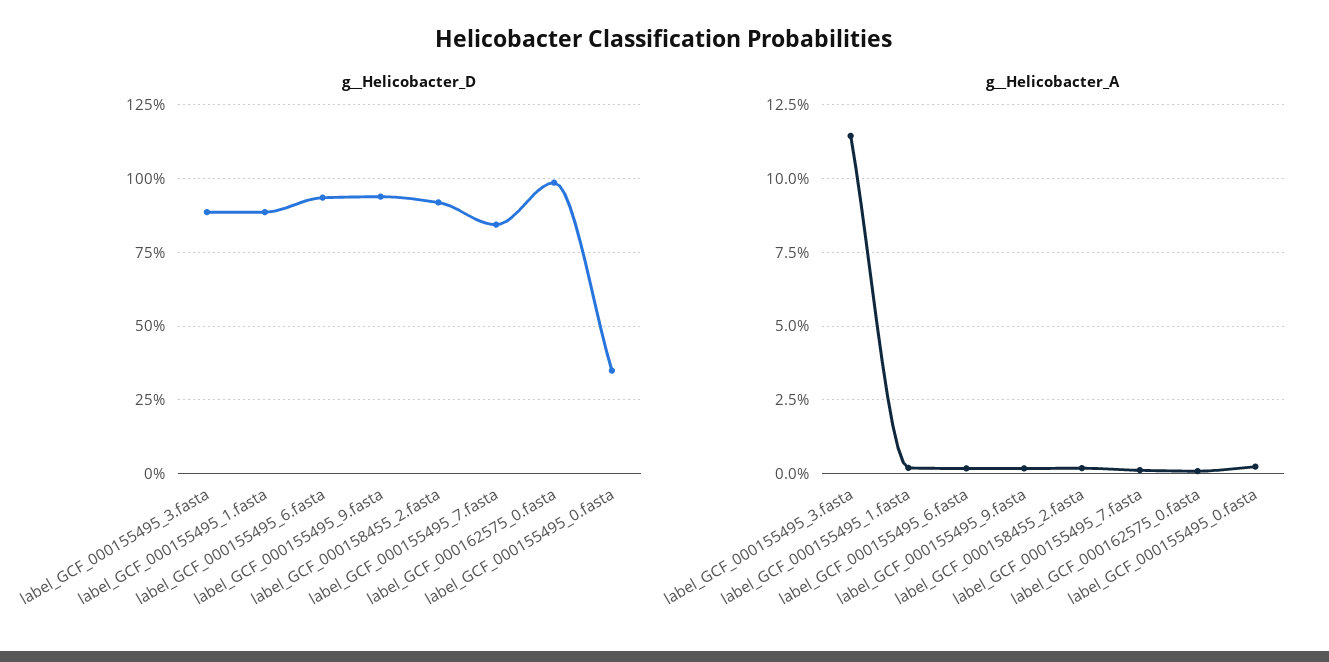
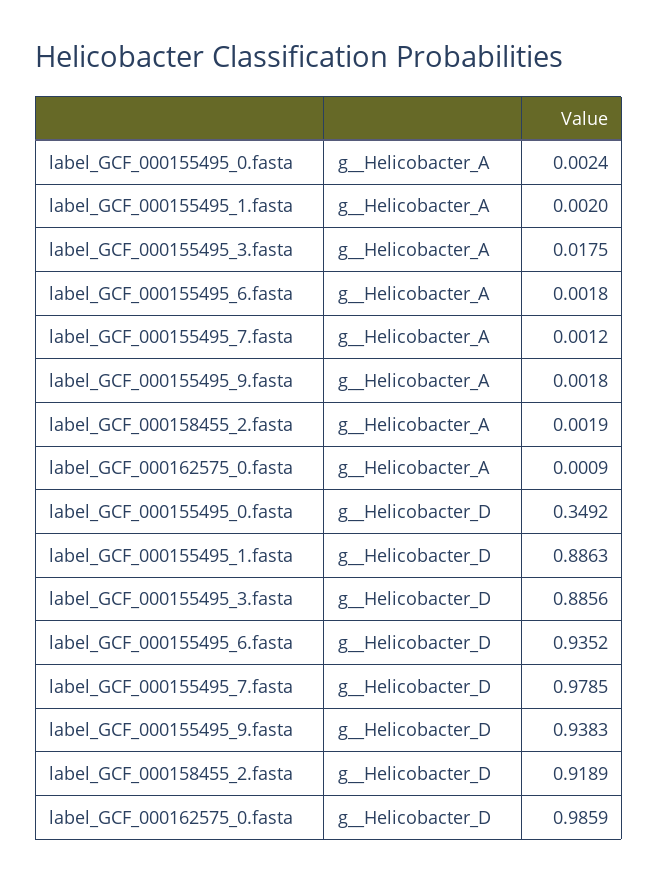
  {
    "g__Helicobacter_D": {
      "label_GCF_000155495_3.fasta": 0.8856,
      "label_GCF_000155495_1.fasta": 0.8863,
      "label_GCF_000155495_6.fasta": 0.9352,
      "label_GCF_000155495_9.fasta": 0.9383,
      "label_GCF_000158455_2.fasta": 0.9189,
-     "label_GCF_000155495_7.fasta": 0.85,
+     "label_GCF_000155495_7.fasta": 0.9785,
      "label_GCF_000162575_0.fasta": 0.9859,
      "label_GCF_000155495_0.fasta": 0.3492
    },
    "g__Helicobacter_A": {
-     "label_GCF_000155495_3.fasta": 0.115,
+     "label_GCF_000155495_3.fasta": 0.0175,
      "label_GCF_000155495_1.fasta": 0.002,
      "label_GCF_000155495_6.fasta": 0.0018,
      "label_GCF_000155495_9.fasta": 0.0018,
      "label_GCF_000158455_2.fasta": 0.0019,
      "label_GCF_000155495_7.fasta": 0.0012,
      "label_GCF_000162575_0.fasta": 0.0009,
      "label_GCF_000155495_0.fasta": 0.0024
    }
  }

